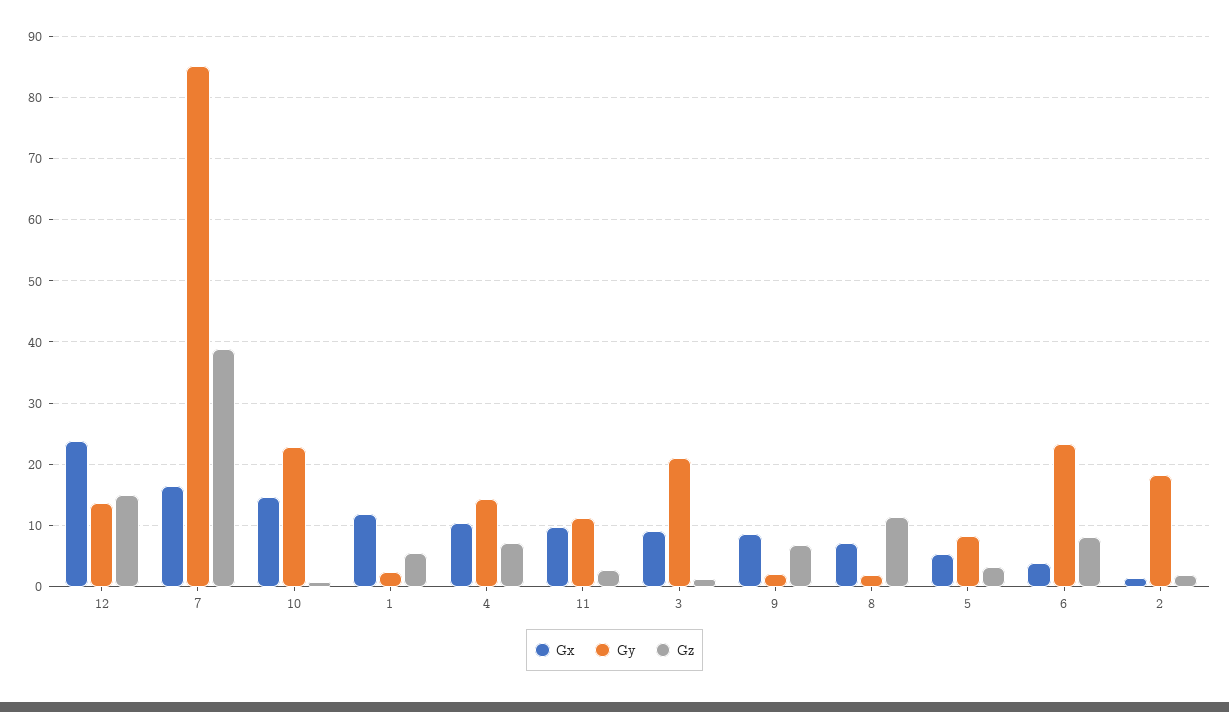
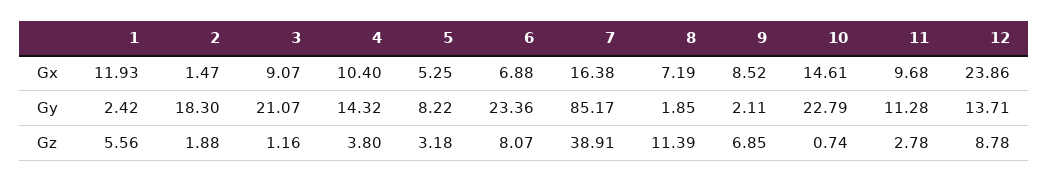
  {
    "Gx": {
      "12": 23.86,
      "7": 16.38,
      "10": 14.61,
      "1": 11.93,
      "4": 10.4,
      "11": 9.68,
      "3": 9.07,
      "9": 8.52,
      "8": 7.19,
      "5": 5.25,
-     "6": 4,
+     "6": 6.88,
      "2": 1.47
    },
    "Gy": {
      "12": 13.71,
      "7": 85.17,
      "10": 22.79,
      "1": 2.42,
      "4": 14.32,
      "11": 11.28,
      "3": 21.07,
      "9": 2.11,
      "8": 1.85,
      "5": 8.22,
      "6": 23.36,
      "2": 18.3
    },
    "Gz": {
-     "12": 15,
+     "12": 8.78,
      "7": 38.91,
      "10": 0.74,
      "1": 5.56,
-     "4": 7,
+     "4": 3.8,
      "11": 2.78,
      "3": 1.16,
      "9": 6.85,
      "8": 11.39,
      "5": 3.18,
      "6": 8.07,
      "2": 1.88
    }
  }

